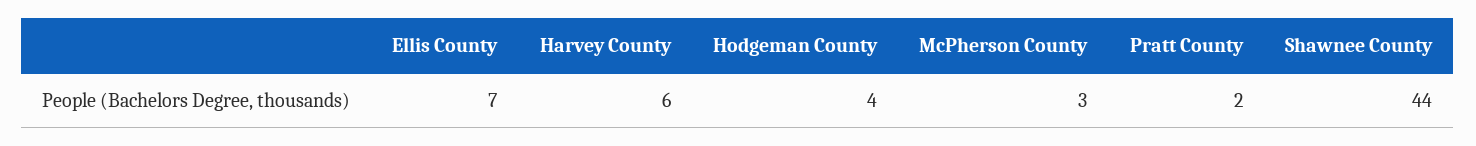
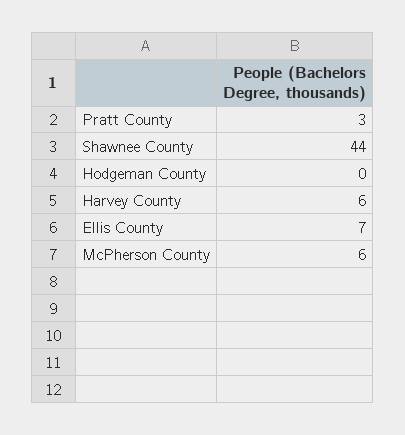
  {
    "Ellis County": 7,
    "Harvey County": 6,
-   "Hodgeman County": 4,
+   "Hodgeman County": 0,
-   "McPherson County": 3,
+   "McPherson County": 6,
-   "Pratt County": 2,
+   "Pratt County": 3,
    "Shawnee County": 44
  }

